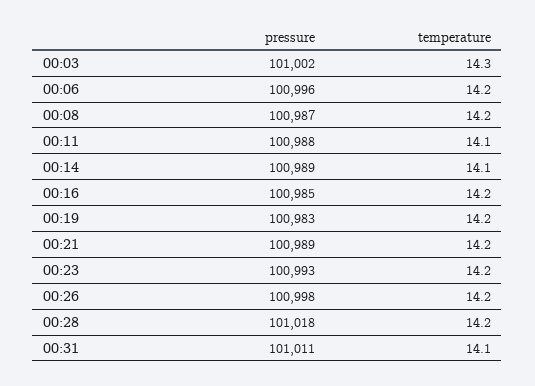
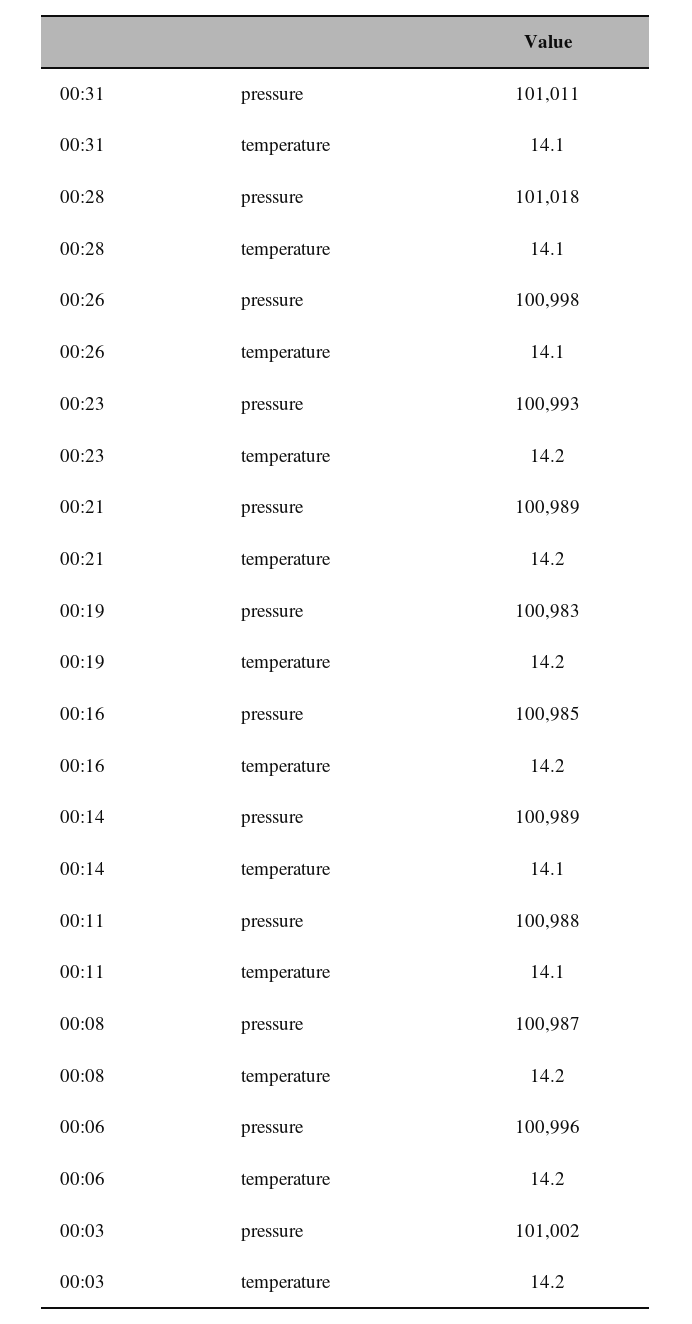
  {
    "pressure": {
      "00:03": 101002,
      "00:06": 100996,
      "00:08": 100987,
      "00:11": 100988,
      "00:14": 100989,
      "00:16": 100985,
      "00:19": 100983,
      "00:21": 100989,
      "00:23": 100993,
      "00:26": 100998,
      "00:28": 101018,
      "00:31": 101011
    },
    "temperature": {
-     "00:03": 14.3,
+     "00:03": 14.2,
      "00:06": 14.2,
      "00:08": 14.2,
      "00:11": 14.1,
      "00:14": 14.1,
      "00:16": 14.2,
      "00:19": 14.2,
      "00:21": 14.2,
      "00:23": 14.2,
-     "00:26": 14.2,
+     "00:26": 14.1,
-     "00:28": 14.2,
+     "00:28": 14.1,
      "00:31": 14.1
    }
  }

